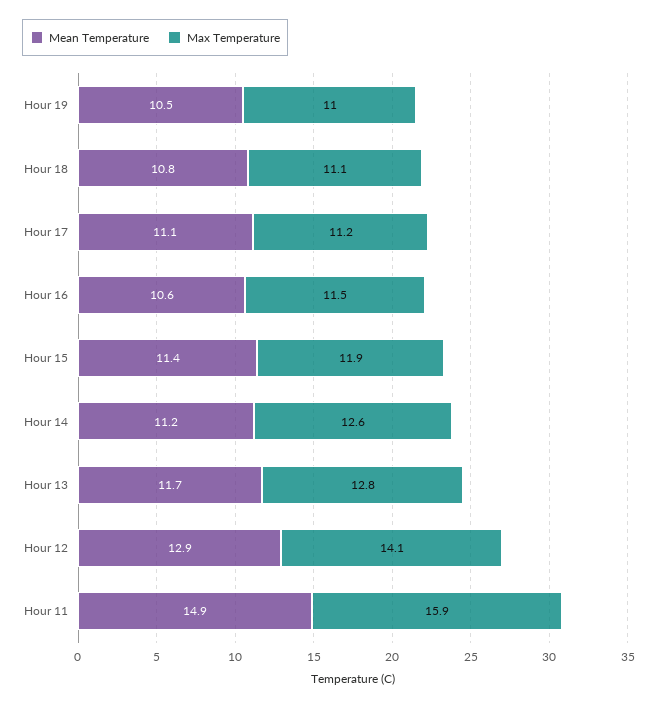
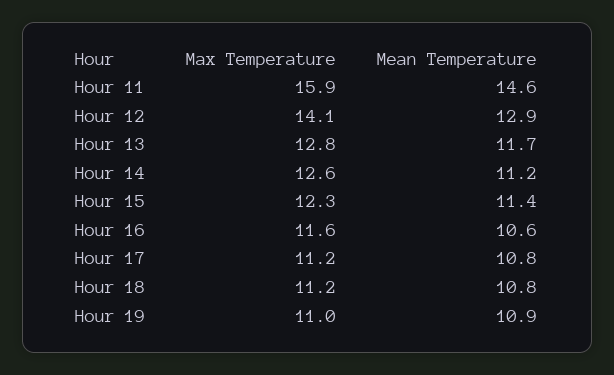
  {
    "Mean Temperature": {
-     "Hour 19": 10.5,
+     "Hour 19": 10.9,
      "Hour 18": 10.8,
-     "Hour 17": 11.1,
+     "Hour 17": 10.8,
      "Hour 16": 10.6,
      "Hour 15": 11.4,
      "Hour 14": 11.2,
      "Hour 13": 11.7,
      "Hour 12": 12.9,
-     "Hour 11": 14.9
+     "Hour 11": 14.6
    },
    "Max Temperature": {
      "Hour 19": 11,
-     "Hour 18": 11.1,
+     "Hour 18": 11.2,
      "Hour 17": 11.2,
-     "Hour 16": 11.5,
+     "Hour 16": 11.6,
-     "Hour 15": 11.9,
+     "Hour 15": 12.3,
      "Hour 14": 12.6,
      "Hour 13": 12.8,
      "Hour 12": 14.1,
      "Hour 11": 15.9
    }
  }

